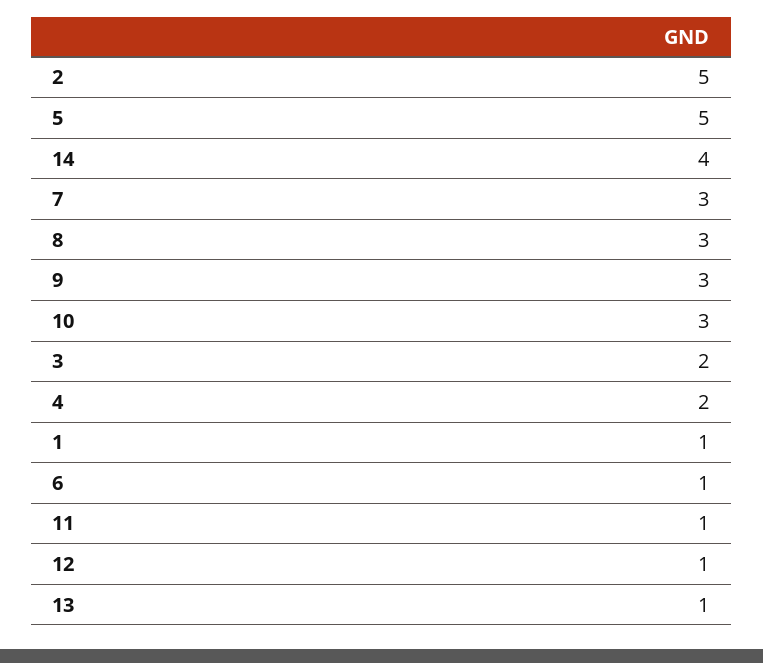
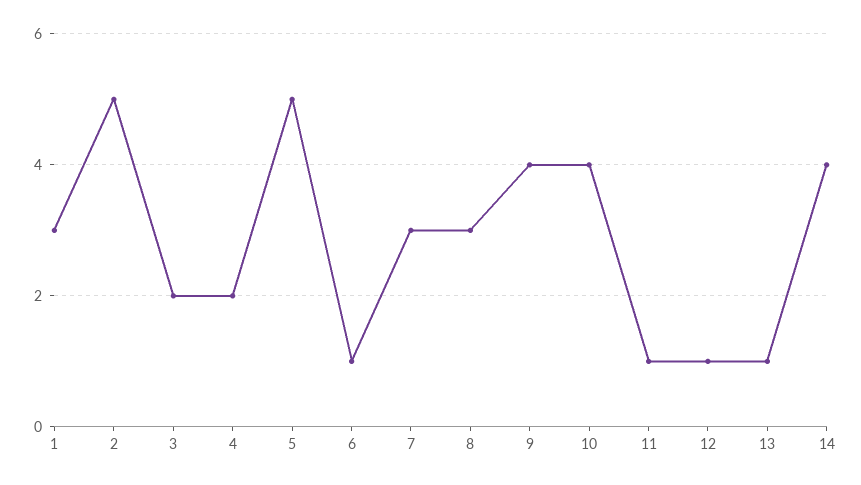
  {
    "2": 5,
    "5": 5,
    "14": 4,
    "7": 3,
    "8": 3,
-   "9": 3,
+   "9": 4,
-   "10": 3,
+   "10": 4,
    "3": 2,
    "4": 2,
-   "1": 1,
+   "1": 3,
    "6": 1,
    "11": 1,
    "12": 1,
    "13": 1
  }

